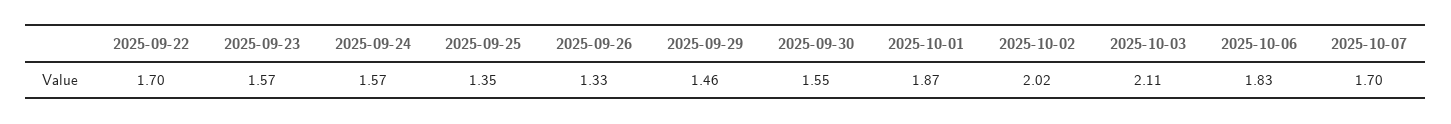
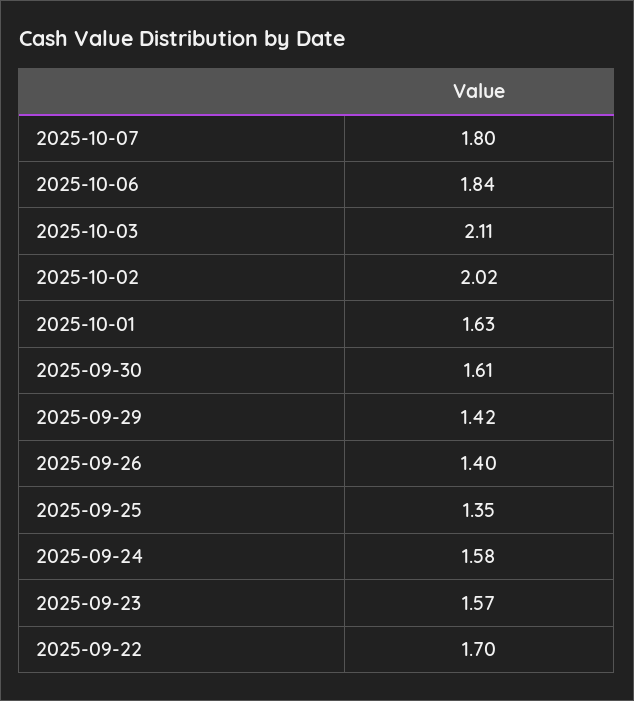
  {
    "2025-09-22": 1.7,
    "2025-09-23": 1.57,
-   "2025-09-24": 1.57,
+   "2025-09-24": 1.58,
    "2025-09-25": 1.35,
-   "2025-09-26": 1.33,
+   "2025-09-26": 1.4,
-   "2025-09-29": 1.46,
+   "2025-09-29": 1.42,
-   "2025-09-30": 1.55,
+   "2025-09-30": 1.61,
-   "2025-10-01": 1.87,
+   "2025-10-01": 1.63,
    "2025-10-02": 2.02,
    "2025-10-03": 2.11,
-   "2025-10-06": 1.83,
+   "2025-10-06": 1.84,
-   "2025-10-07": 1.7
+   "2025-10-07": 1.8
  }

